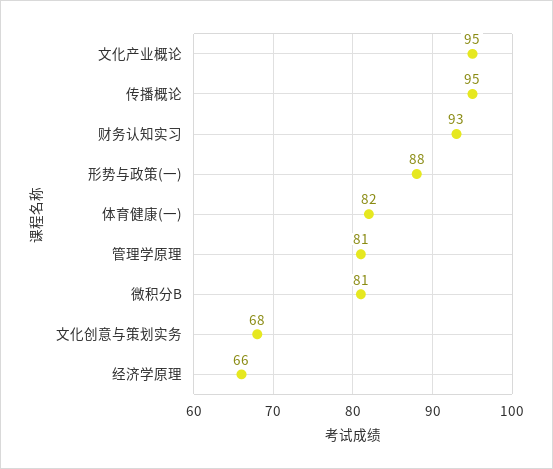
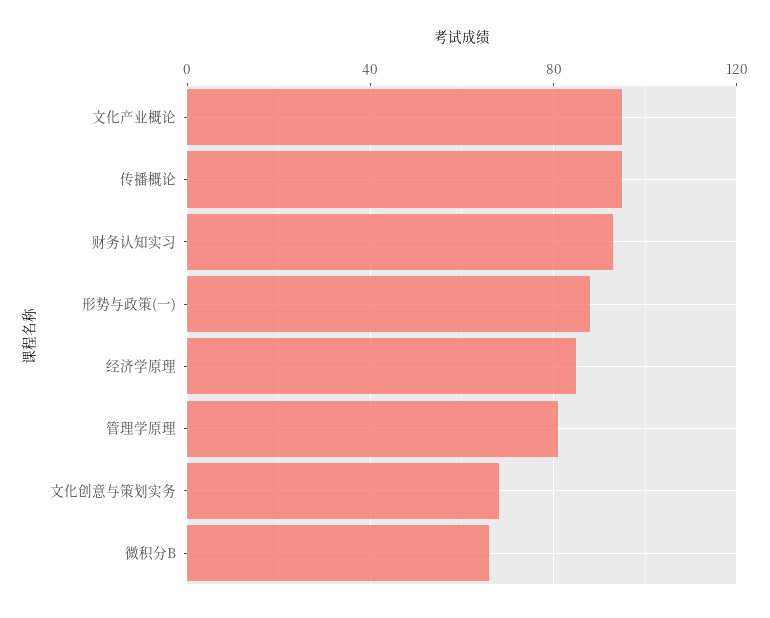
  {
    "文化产业概论": 95,
    "传播概论": 95,
    "财务认知实习": 93,
    "形势与政策(一)": 88,
-   "体育健康(一)": 82,
    "管理学原理": 81,
-   "微积分B": 81,
+   "微积分B": 65,
    "文化创意与策划实务": 68,
-   "经济学原理": 66
+   "经济学原理": 85
  }

